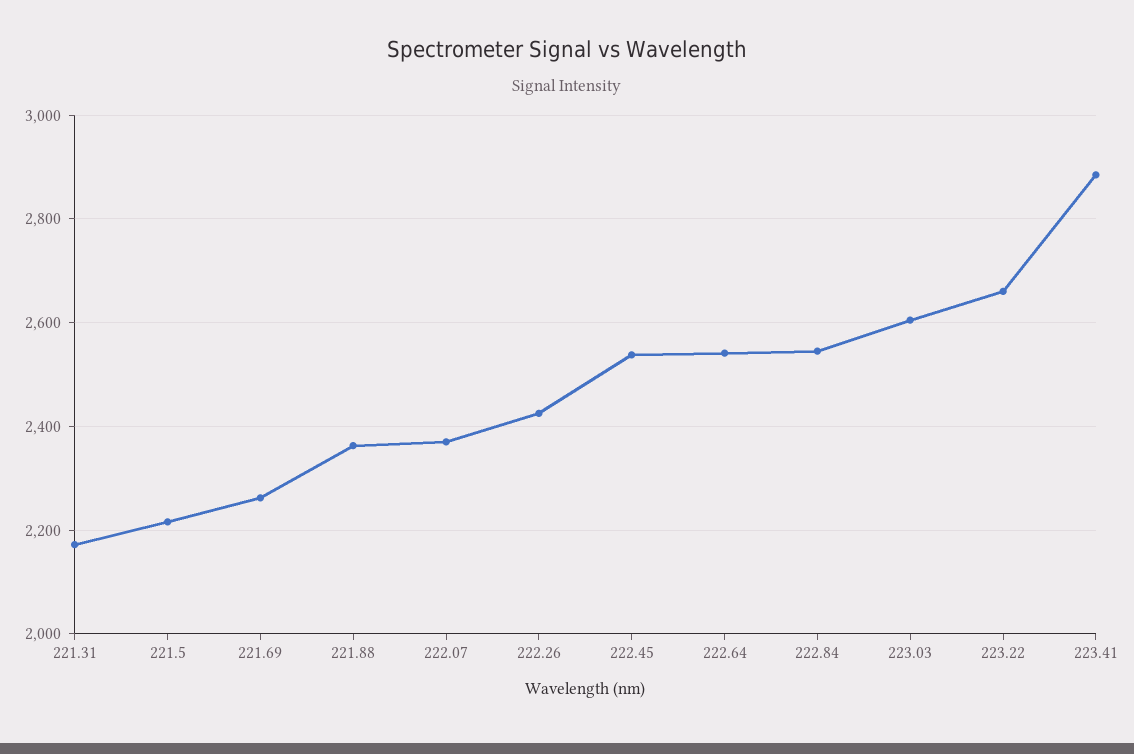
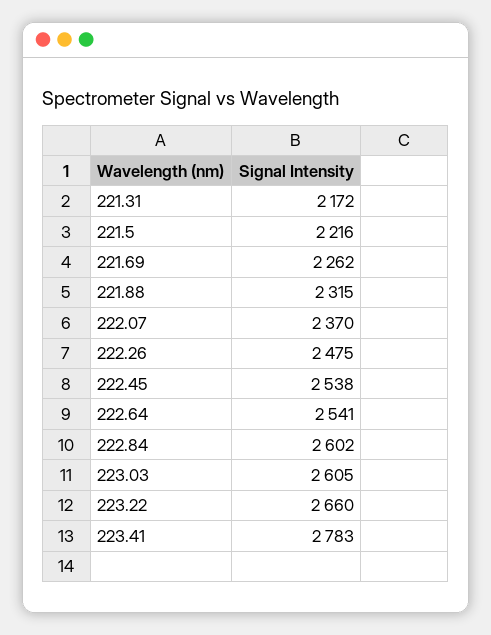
  {
    "221.31": 2172,
    "221.5": 2216,
    "221.69": 2262,
-   "221.88": 2360,
+   "221.88": 2315,
    "222.07": 2370,
-   "222.26": 2420,
+   "222.26": 2475,
    "222.45": 2538,
    "222.64": 2541,
-   "222.84": 2540,
+   "222.84": 2602,
    "223.03": 2605,
    "223.22": 2660,
-   "223.41": 2880
+   "223.41": 2783
  }

